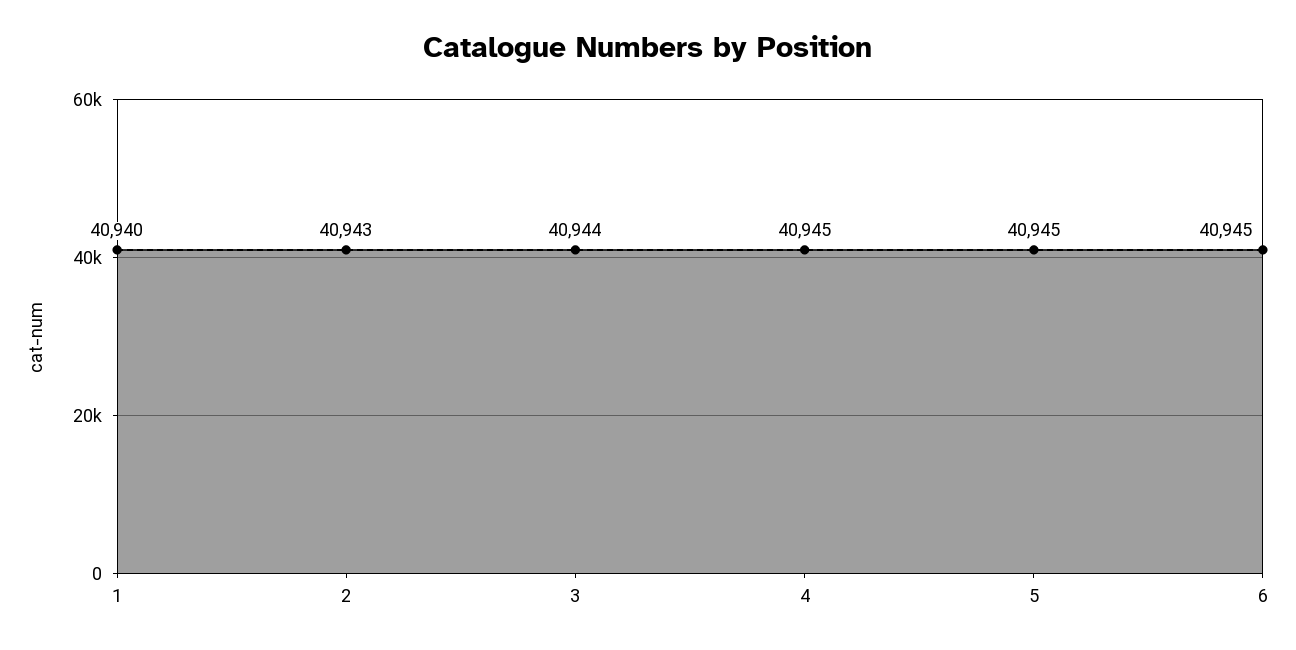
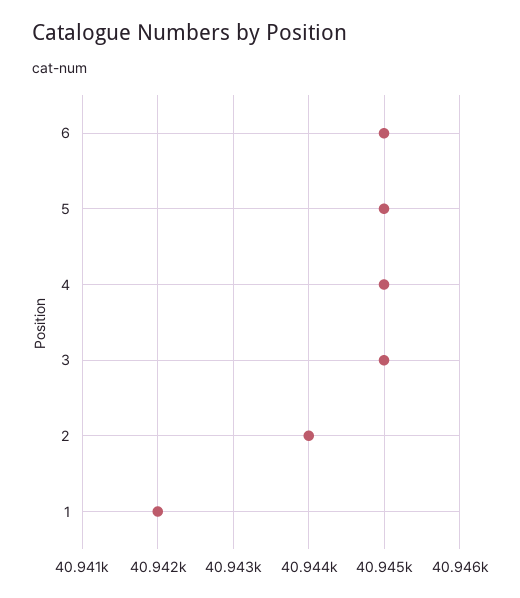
  {
-   "1": 40940,
+   "1": 40942,
-   "2": 40943,
+   "2": 40944,
-   "3": 40944,
+   "3": 40945,
    "4": 40945,
    "5": 40945,
    "6": 40945
  }

